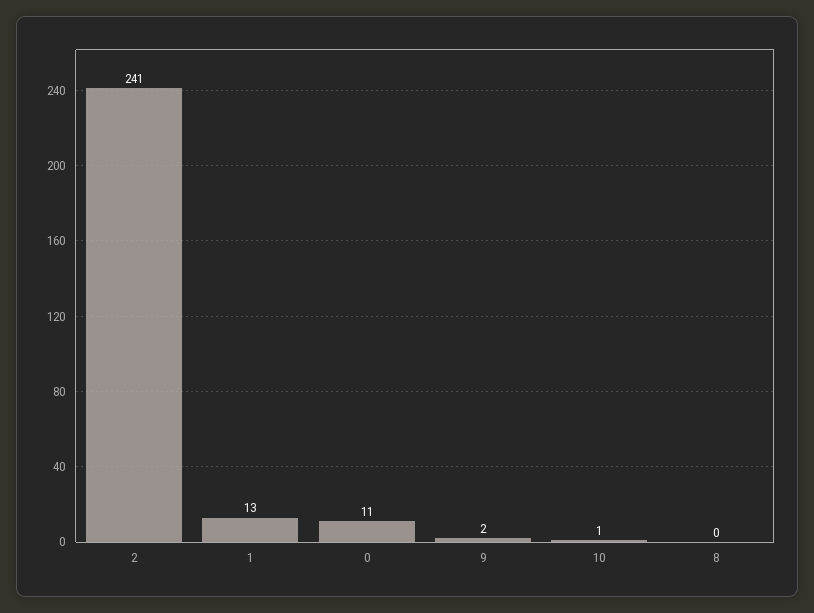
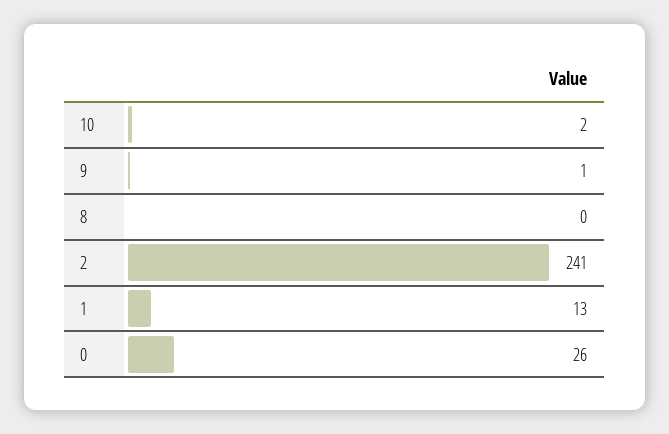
  {
    "2": 241,
    "1": 13,
-   "0": 11,
+   "0": 26,
-   "9": 2,
+   "9": 1,
-   "10": 1,
+   "10": 2,
    "8": 0
  }

